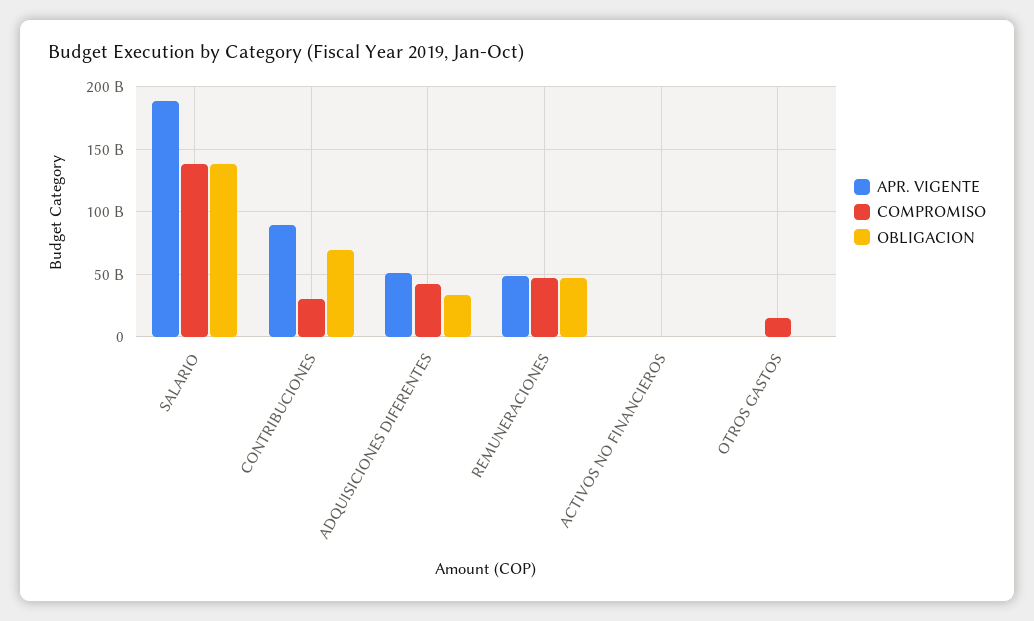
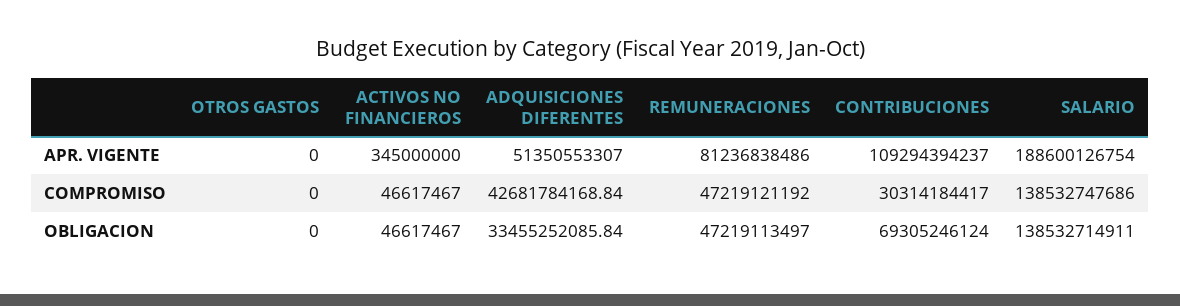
  {
    "APR. VIGENTE": {
      "SALARIO": 188600126754,
-     "CONTRIBUCIONES": 90000000000,
+     "CONTRIBUCIONES": 109294394237,
      "ADQUISICIONES DIFERENTES": 51350553307,
-     "REMUNERACIONES": 50000000000,
+     "REMUNERACIONES": 81236838486,
      "ACTIVOS NO FINANCIEROS": 345000000,
      "OTROS GASTOS": 0
    },
    "COMPROMISO": {
      "SALARIO": 138532747686,
      "CONTRIBUCIONES": 30314184417,
      "ADQUISICIONES DIFERENTES": 42681784168.84,
      "REMUNERACIONES": 47219121192,
      "ACTIVOS NO FINANCIEROS": 46617467,
-     "OTROS GASTOS": 15000000000
+     "OTROS GASTOS": 0
    },
    "OBLIGACION": {
      "SALARIO": 138532714911,
      "CONTRIBUCIONES": 69305246124,
      "ADQUISICIONES DIFERENTES": 33455252085.84,
      "REMUNERACIONES": 47219113497,
      "ACTIVOS NO FINANCIEROS": 46617467,
      "OTROS GASTOS": 0
    }
  }

